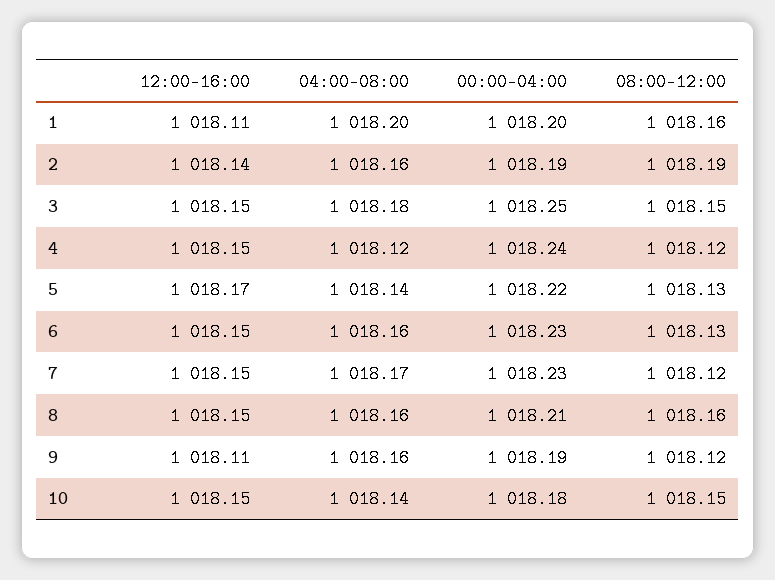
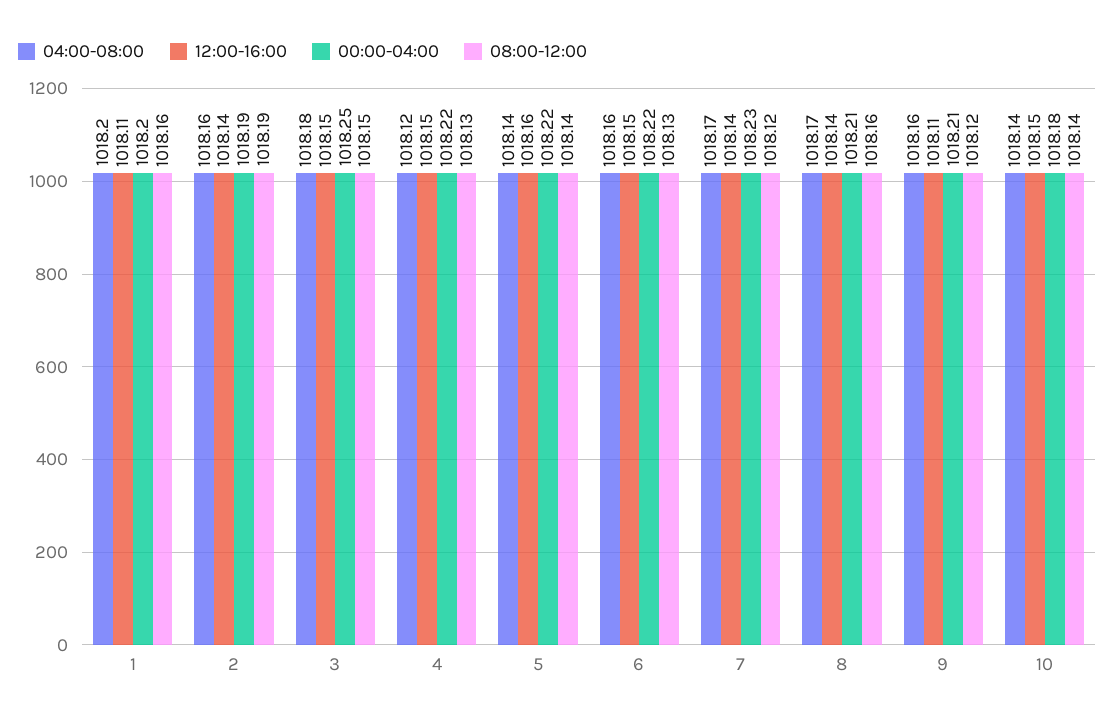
  {
    "12:00-16:00": {
      "1": 1018.11,
      "2": 1018.14,
      "3": 1018.15,
      "4": 1018.15,
-     "5": 1018.17,
+     "5": 1018.16,
      "6": 1018.15,
-     "7": 1018.15,
+     "7": 1018.14,
-     "8": 1018.15,
+     "8": 1018.14,
      "9": 1018.11,
      "10": 1018.15
    },
    "04:00-08:00": {
      "1": 1018.2,
      "2": 1018.16,
      "3": 1018.18,
      "4": 1018.12,
      "5": 1018.14,
      "6": 1018.16,
      "7": 1018.17,
-     "8": 1018.16,
+     "8": 1018.17,
      "9": 1018.16,
      "10": 1018.14
    },
    "00:00-04:00": {
      "1": 1018.2,
      "2": 1018.19,
      "3": 1018.25,
-     "4": 1018.24,
+     "4": 1018.22,
      "5": 1018.22,
-     "6": 1018.23,
+     "6": 1018.22,
      "7": 1018.23,
      "8": 1018.21,
-     "9": 1018.19,
+     "9": 1018.21,
      "10": 1018.18
    },
    "08:00-12:00": {
      "1": 1018.16,
      "2": 1018.19,
      "3": 1018.15,
-     "4": 1018.12,
+     "4": 1018.13,
-     "5": 1018.13,
+     "5": 1018.14,
      "6": 1018.13,
      "7": 1018.12,
      "8": 1018.16,
      "9": 1018.12,
-     "10": 1018.15
+     "10": 1018.14
    }
  }

